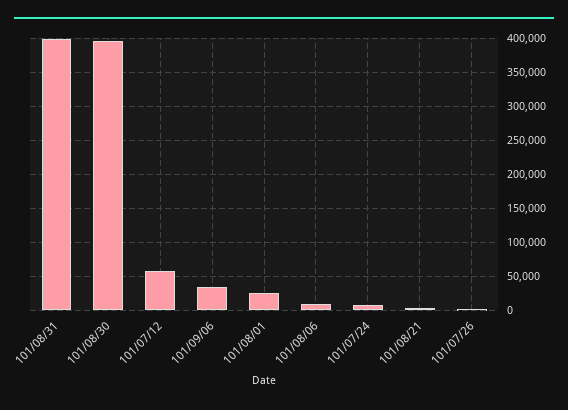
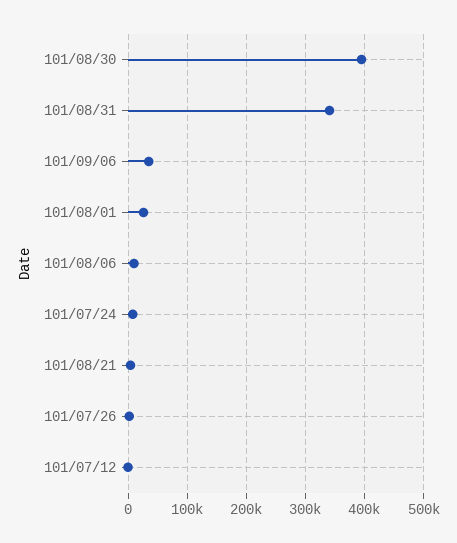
  {
-   "101/08/31": 400000,
+   "101/08/31": 340000,
    "101/08/30": 400000,
-   "101/07/12": 60000,
+   "101/07/12": 0,
    "101/09/06": 40000,
    "101/08/01": 30000,
    "101/08/06": 10000,
    "101/07/24": 10000,
    "101/08/21": 0,
    "101/07/26": 0
  }

